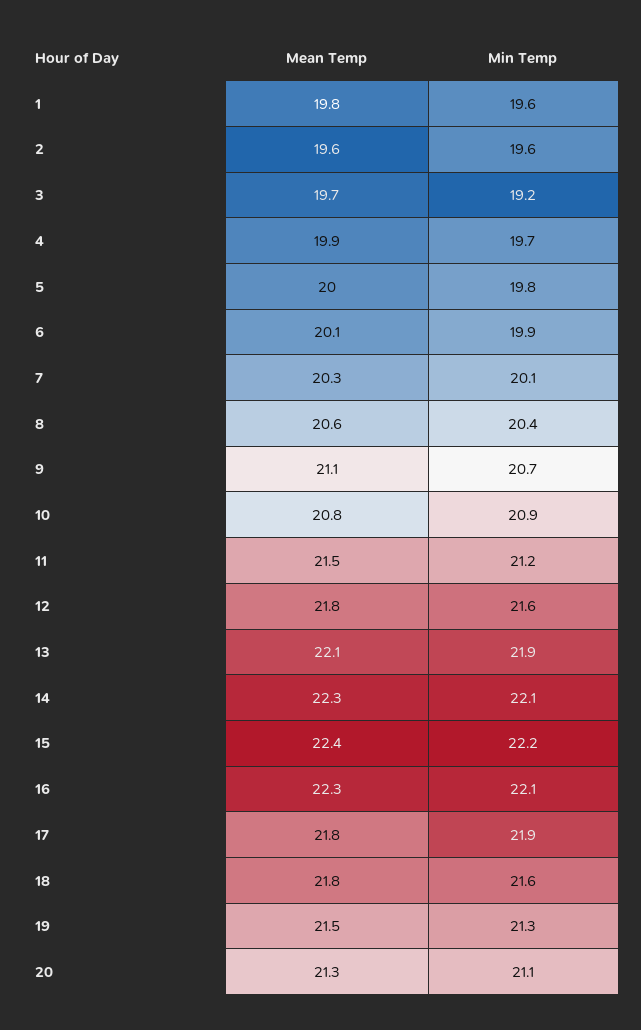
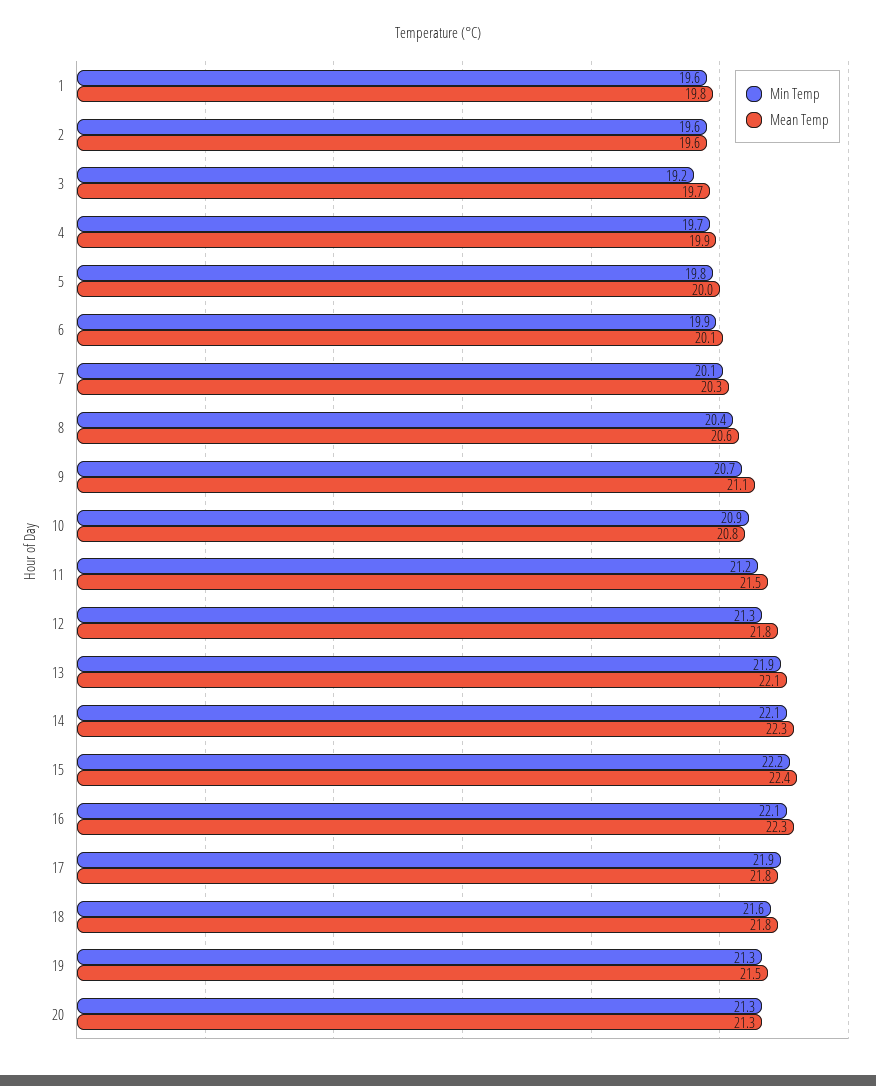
  {
    "Mean Temp": {
      "1": 19.8,
      "2": 19.6,
      "3": 19.7,
      "4": 19.9,
      "5": 20,
      "6": 20.1,
      "7": 20.3,
      "8": 20.6,
      "9": 21.1,
      "10": 20.8,
      "11": 21.5,
      "12": 21.8,
      "13": 22.1,
      "14": 22.3,
      "15": 22.4,
      "16": 22.3,
      "17": 21.8,
      "18": 21.8,
      "19": 21.5,
      "20": 21.3
    },
    "Min Temp": {
      "1": 19.6,
      "2": 19.6,
      "3": 19.2,
      "4": 19.7,
      "5": 19.8,
      "6": 19.9,
      "7": 20.1,
      "8": 20.4,
      "9": 20.7,
      "10": 20.9,
      "11": 21.2,
-     "12": 21.6,
+     "12": 21.3,
      "13": 21.9,
      "14": 22.1,
      "15": 22.2,
      "16": 22.1,
      "17": 21.9,
      "18": 21.6,
      "19": 21.3,
-     "20": 21.1
+     "20": 21.3
    }
  }

